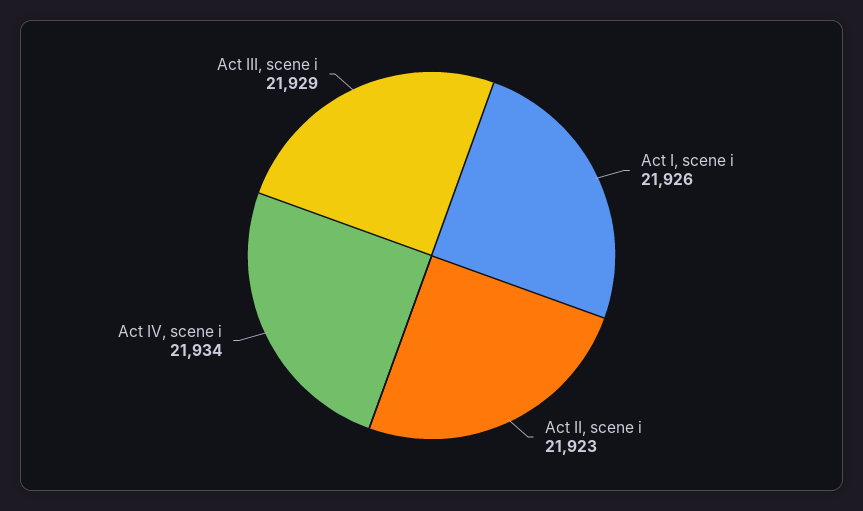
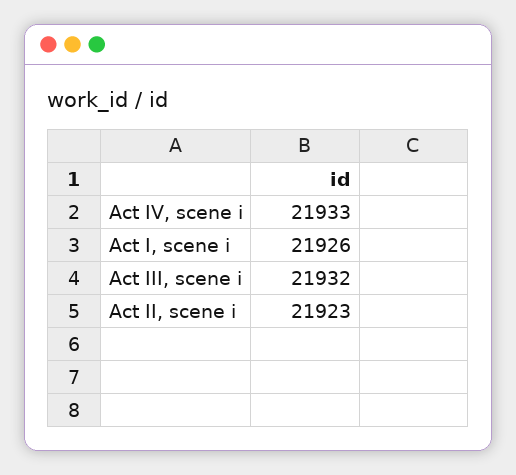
  {
    "Act I, scene i": 21926,
    "Act II, scene i": 21923,
-   "Act IV, scene i": 21934,
+   "Act IV, scene i": 21933,
-   "Act III, scene i": 21929
+   "Act III, scene i": 21932
  }

